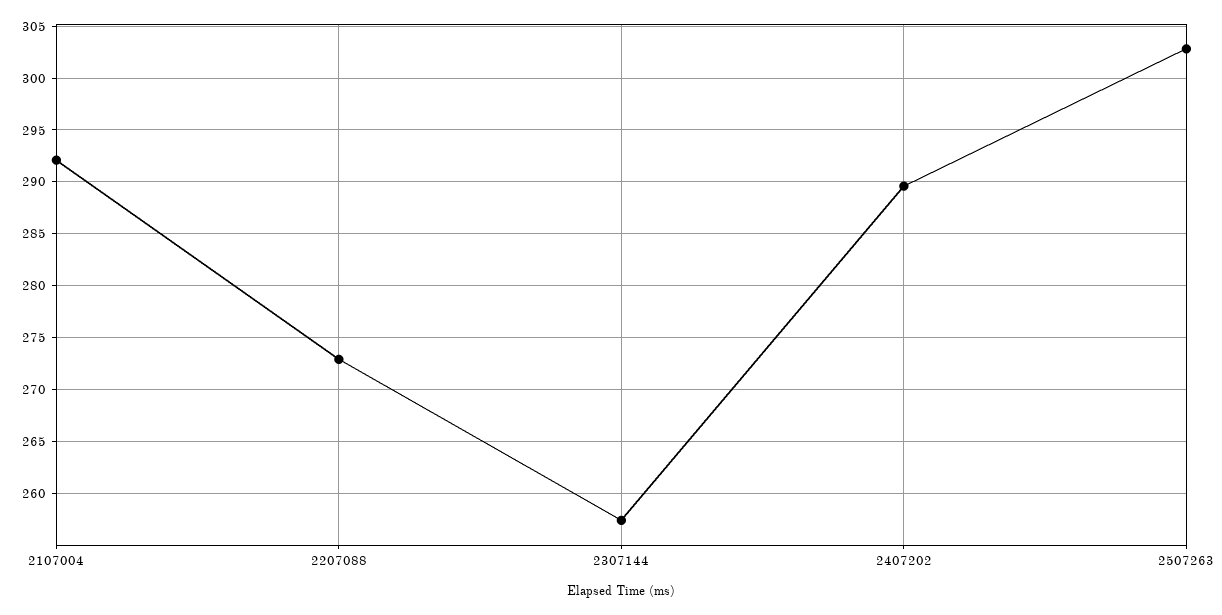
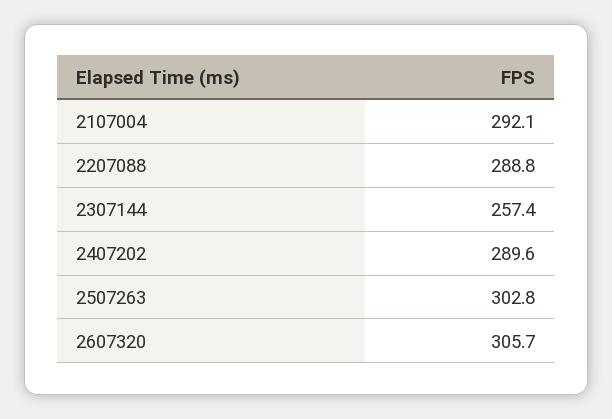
  {
    "2107004": 292.1,
-   "2207088": 273,
+   "2207088": 288.8,
    "2307144": 257.4,
    "2407202": 289.6,
-   "2507263": 302.8
+   "2507263": 302.8,
+   "2607320": 305.7
  }

